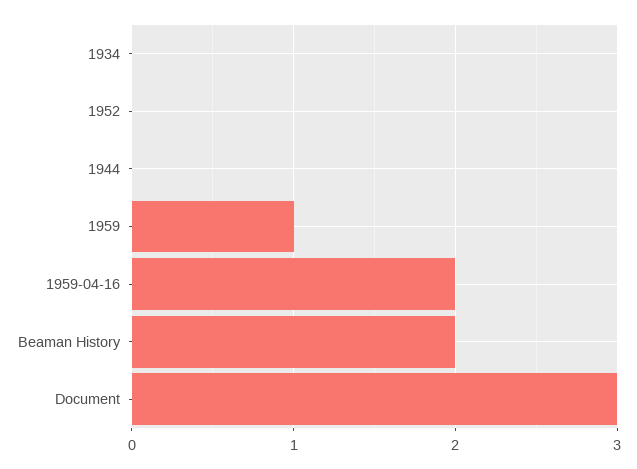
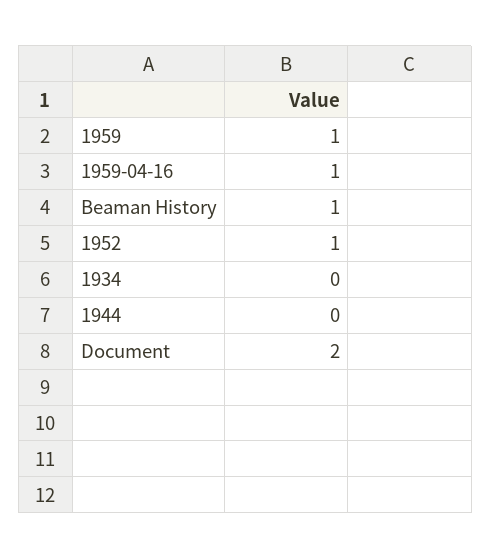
  {
    "1934": 0,
-   "1952": 0,
+   "1952": 1,
    "1944": 0,
    "1959": 1,
-   "1959-04-16": 2,
+   "1959-04-16": 1,
-   "Beaman History": 2,
+   "Beaman History": 1,
-   "Document": 3
+   "Document": 2
  }

